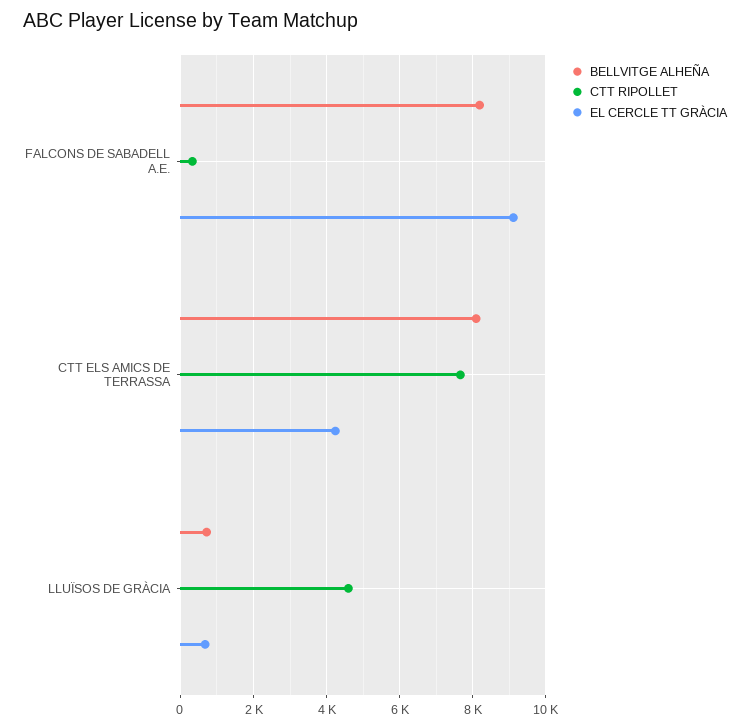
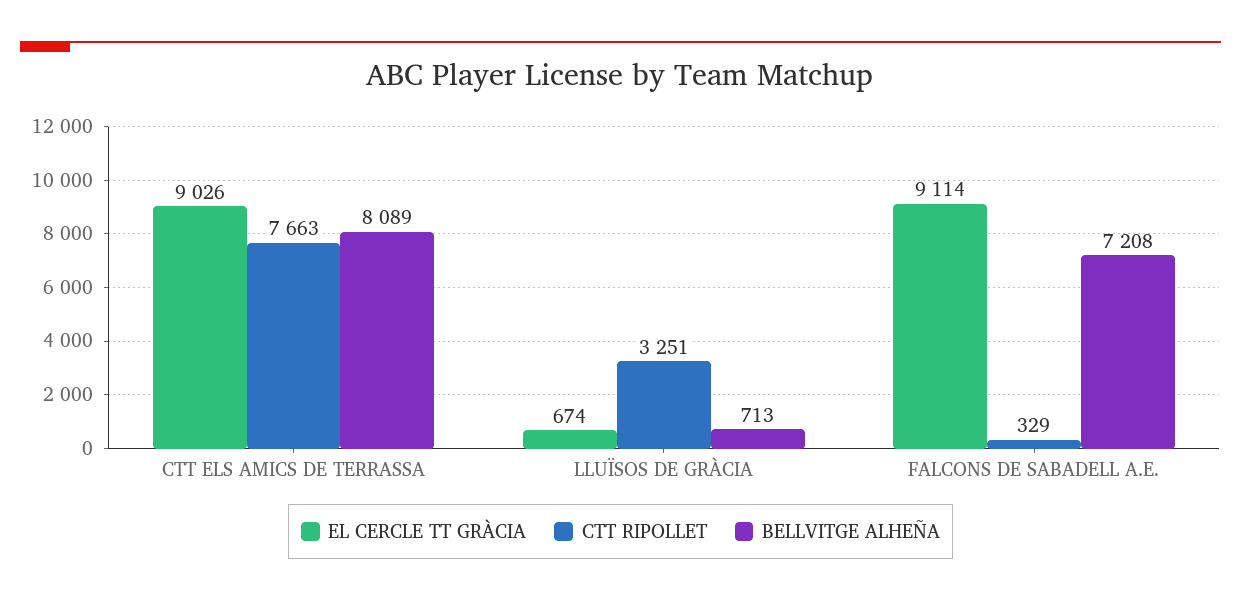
  {
    "BELLVITGE ALHEÑA": {
-     "FALCONS DE SABADELL A.E.": 8200,
+     "FALCONS DE SABADELL A.E.": 7208,
      "CTT ELS AMICS DE TERRASSA": 8089,
      "LLUÏSOS DE GRÀCIA": 713
    },
    "CTT RIPOLLET": {
      "FALCONS DE SABADELL A.E.": 329,
      "CTT ELS AMICS DE TERRASSA": 7663,
-     "LLUÏSOS DE GRÀCIA": 4600
+     "LLUÏSOS DE GRÀCIA": 3251
    },
    "EL CERCLE TT GRÀCIA": {
      "FALCONS DE SABADELL A.E.": 9114,
-     "CTT ELS AMICS DE TERRASSA": 4200,
+     "CTT ELS AMICS DE TERRASSA": 9026,
      "LLUÏSOS DE GRÀCIA": 674
    }
  }

